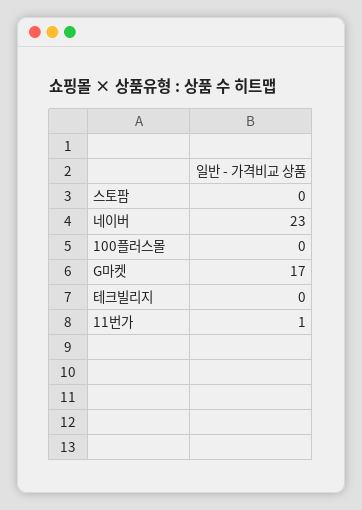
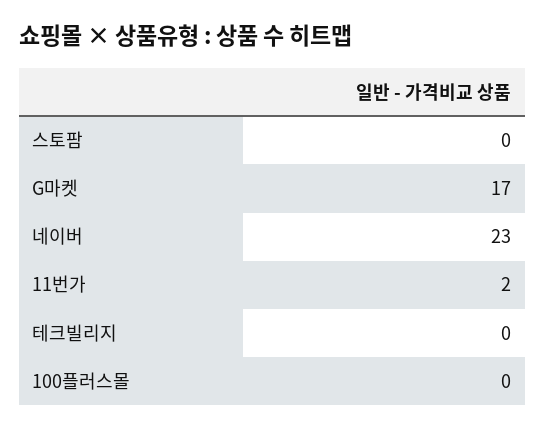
  {
    "스토팜": 0,
    "네이버": 23,
    "100플러스몰": 0,
    "G마켓": 17,
    "테크빌리지": 0,
-   "11번가": 1
+   "11번가": 2
  }

